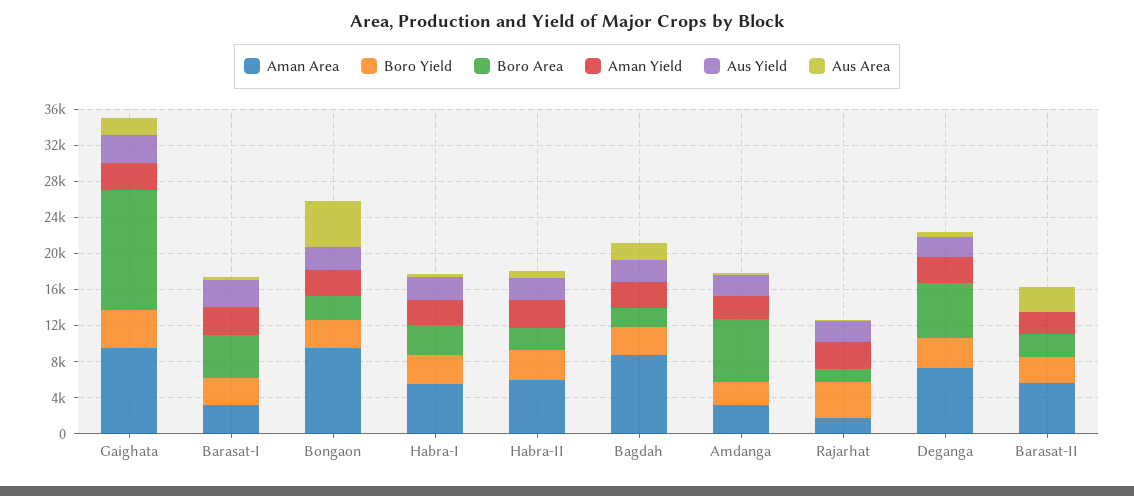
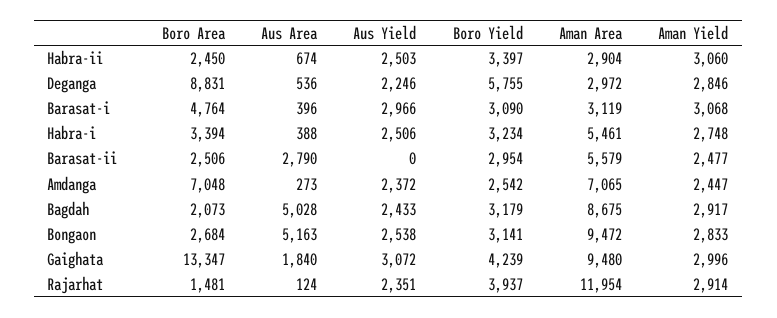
  {
    "Aman Area": {
      "Gaighata": 9480,
      "Barasat-I": 3119,
      "Bongaon": 9472,
      "Habra-I": 5461,
-     "Habra-II": 6000,
+     "Habra-II": 2904,
      "Bagdah": 8675,
-     "Amdanga": 3000,
+     "Amdanga": 7065,
-     "Rajarhat": 2000,
+     "Rajarhat": 11954,
-     "Deganga": 7000,
+     "Deganga": 2972,
      "Barasat-II": 5579
    },
    "Boro Yield": {
      "Gaighata": 4239,
      "Barasat-I": 3090,
      "Bongaon": 3141,
      "Habra-I": 3234,
      "Habra-II": 3397,
      "Bagdah": 3179,
      "Amdanga": 2542,
      "Rajarhat": 3937,
-     "Deganga": 3000,
+     "Deganga": 5755,
      "Barasat-II": 2954
    },
    "Boro Area": {
      "Gaighata": 13347,
      "Barasat-I": 4764,
      "Bongaon": 2684,
      "Habra-I": 3394,
      "Habra-II": 2450,
      "Bagdah": 2073,
      "Amdanga": 7048,
      "Rajarhat": 1481,
-     "Deganga": 6000,
+     "Deganga": 8831,
      "Barasat-II": 2506
    },
    "Aman Yield": {
      "Gaighata": 2996,
      "Barasat-I": 3068,
      "Bongaon": 2833,
      "Habra-I": 2748,
      "Habra-II": 3060,
      "Bagdah": 2917,
      "Amdanga": 2447,
      "Rajarhat": 2914,
      "Deganga": 2846,
      "Barasat-II": 2477
    },
    "Aus Yield": {
      "Gaighata": 3072,
      "Barasat-I": 2966,
      "Bongaon": 2538,
      "Habra-I": 2506,
      "Habra-II": 2503,
      "Bagdah": 2433,
      "Amdanga": 2372,
      "Rajarhat": 2351,
      "Deganga": 2246,
      "Barasat-II": 0
    },
    "Aus Area": {
      "Gaighata": 1840,
      "Barasat-I": 396,
      "Bongaon": 5163,
      "Habra-I": 388,
      "Habra-II": 674,
-     "Bagdah": 2000,
+     "Bagdah": 5028,
      "Amdanga": 273,
      "Rajarhat": 124,
      "Deganga": 536,
      "Barasat-II": 2790
    }
  }

